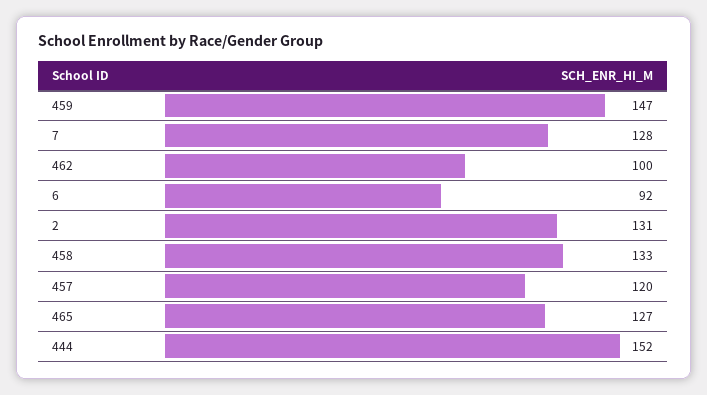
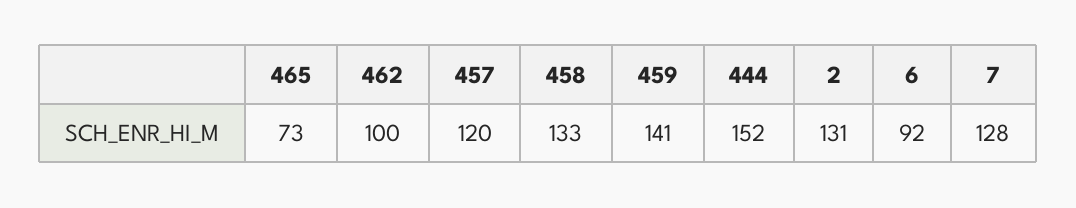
  {
-   "459": 147,
+   "459": 141,
    "7": 128,
    "462": 100,
    "6": 92,
    "2": 131,
    "458": 133,
    "457": 120,
-   "465": 127,
+   "465": 73,
    "444": 152
  }

